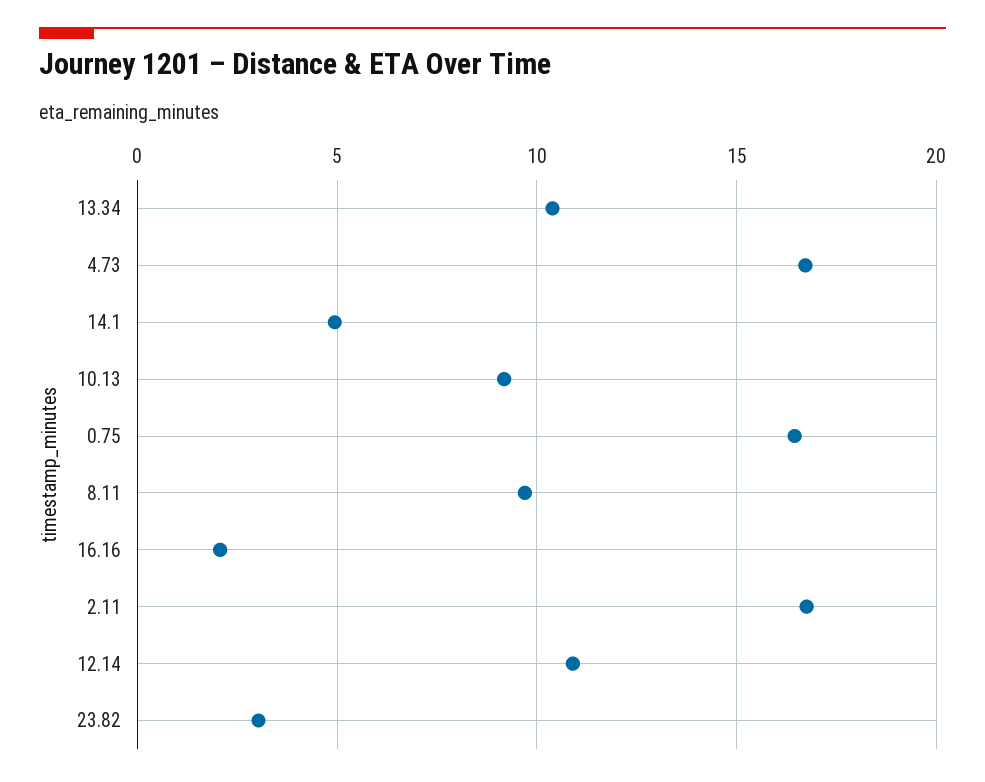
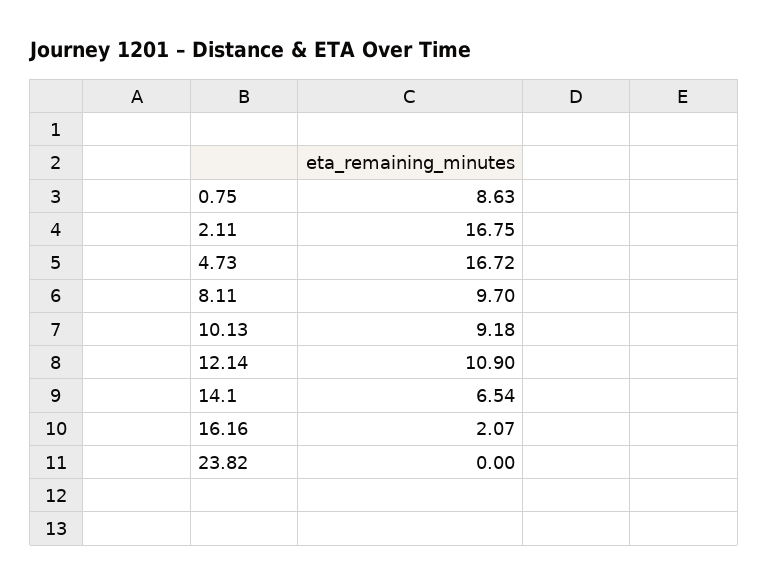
  {
-   "13.34": 10.5,
    "4.73": 16.72,
-   "14.1": 5,
+   "14.1": 6.54,
    "10.13": 9.18,
-   "0.75": 16.5,
+   "0.75": 8.63,
    "8.11": 9.7,
    "16.16": 2.07,
    "2.11": 16.75,
    "12.14": 10.9,
-   "23.82": 3
+   "23.82": 0
  }

